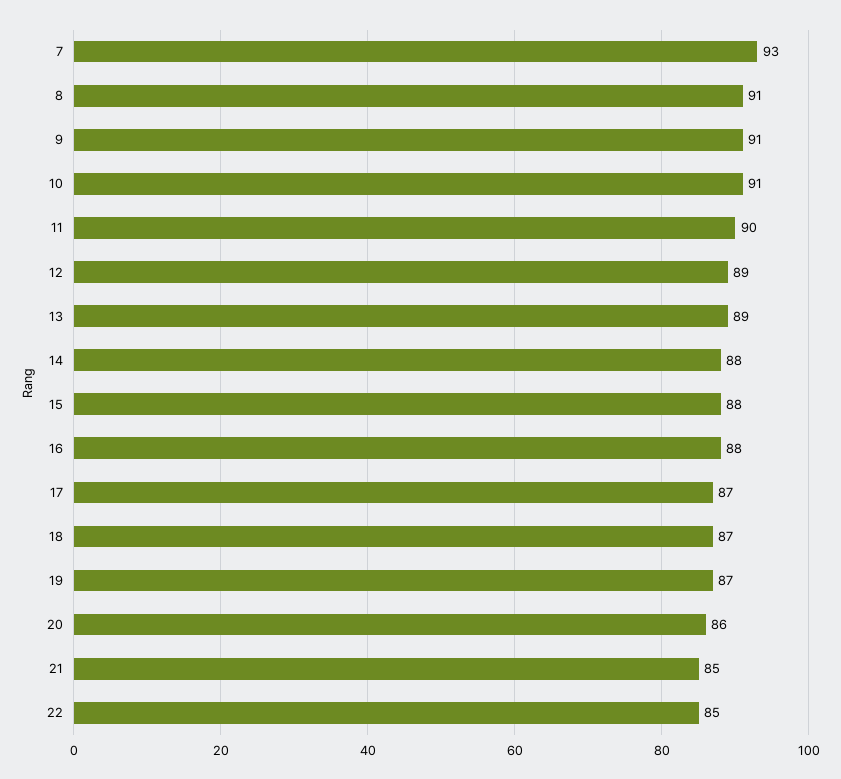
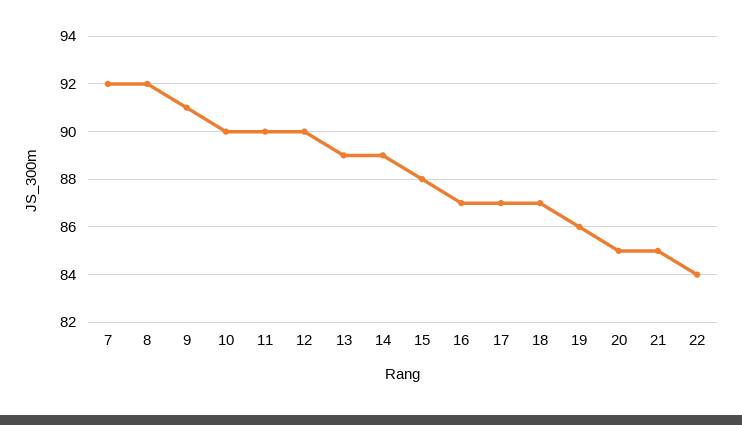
  {
-   "7": 93,
+   "7": 92,
-   "8": 91,
+   "8": 92,
    "9": 91,
-   "10": 91,
+   "10": 90,
    "11": 90,
-   "12": 89,
+   "12": 90,
    "13": 89,
-   "14": 88,
+   "14": 89,
    "15": 88,
-   "16": 88,
+   "16": 87,
    "17": 87,
    "18": 87,
-   "19": 87,
+   "19": 86,
-   "20": 86,
+   "20": 85,
    "21": 85,
-   "22": 85
+   "22": 84
  }

